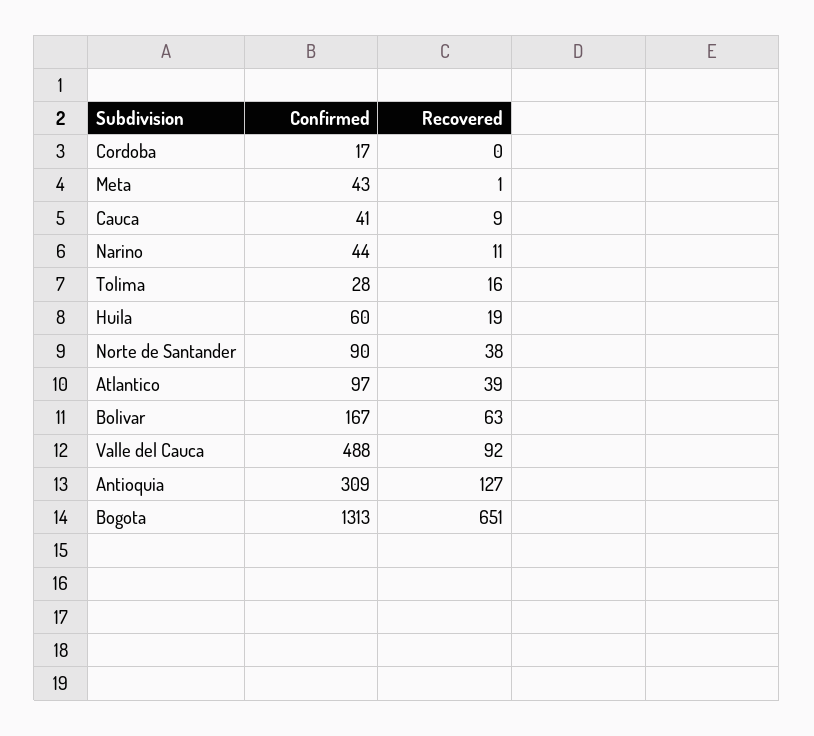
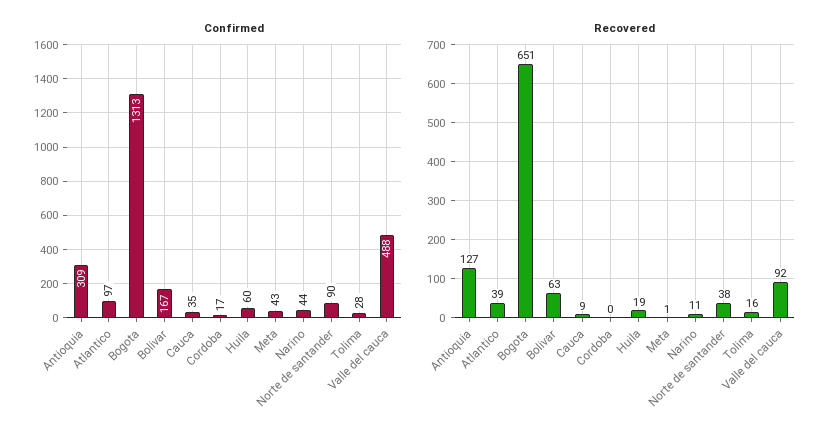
  {
    "Confirmed": {
      "Cordoba": 17,
      "Meta": 43,
-     "Cauca": 41,
+     "Cauca": 35,
      "Narino": 44,
      "Tolima": 28,
      "Huila": 60,
      "Norte de Santander": 90,
      "Atlantico": 97,
      "Bolivar": 167,
      "Valle del Cauca": 488,
      "Antioquia": 309,
      "Bogota": 1313
    },
    "Recovered": {
      "Cordoba": 0,
      "Meta": 1,
      "Cauca": 9,
      "Narino": 11,
      "Tolima": 16,
      "Huila": 19,
      "Norte de Santander": 38,
      "Atlantico": 39,
      "Bolivar": 63,
      "Valle del Cauca": 92,
      "Antioquia": 127,
      "Bogota": 651
    }
  }

